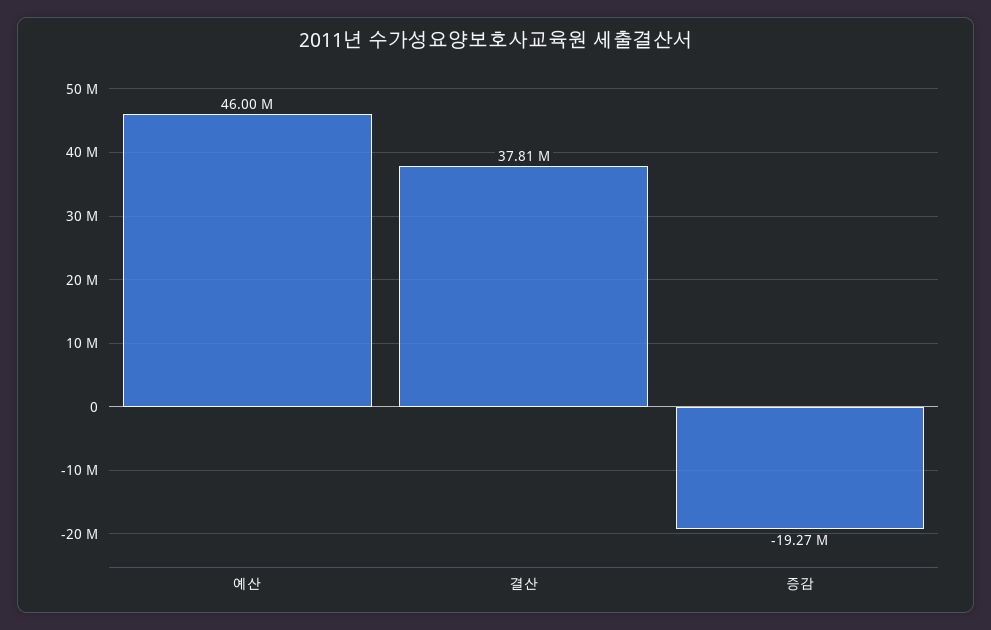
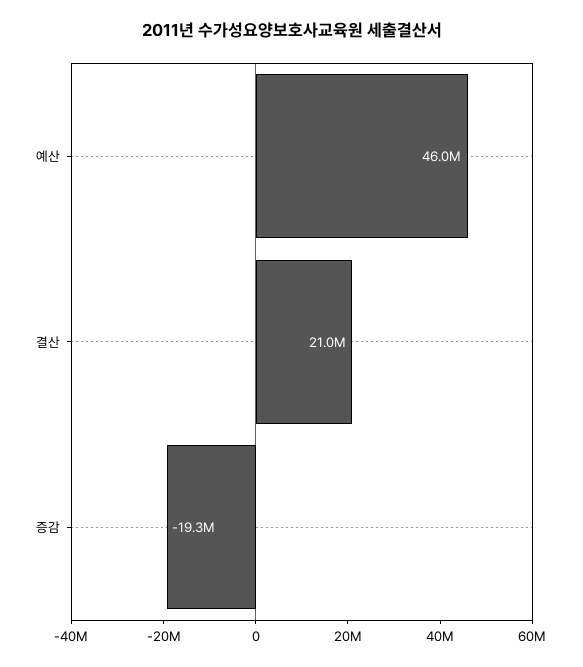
  {
    "예산": 46000000,
-   "결산": 37810000,
+   "결산": 21000000,
    "증감": -19270000
  }

